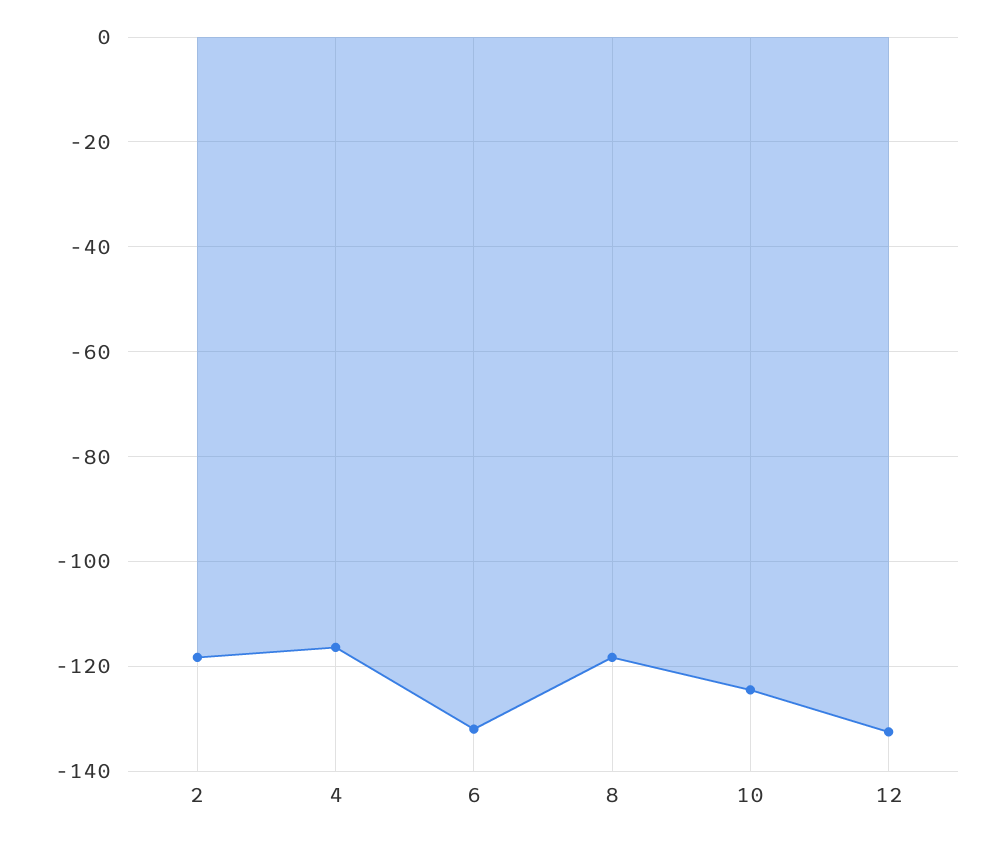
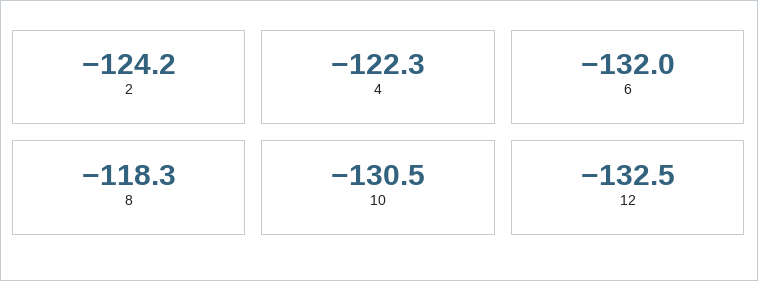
  {
-   "2": -118,
+   "2": -124.2,
-   "4": -116,
+   "4": -122.3,
    "6": -132,
    "8": -118.3,
-   "10": -124,
+   "10": -130.5,
    "12": -132.5
  }

